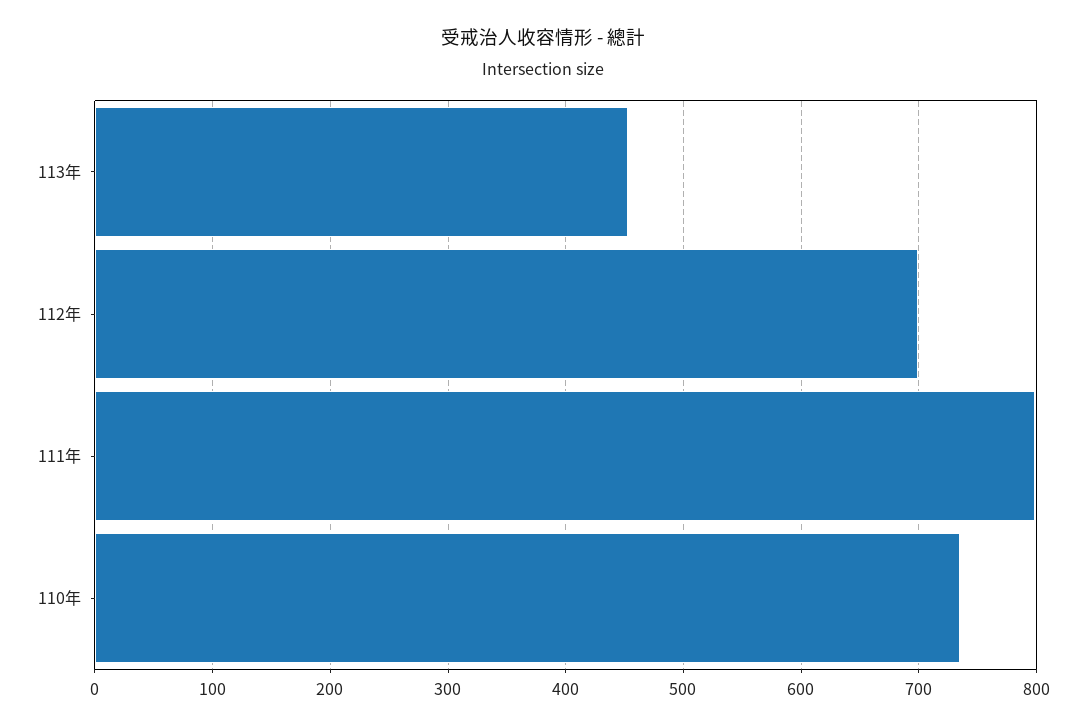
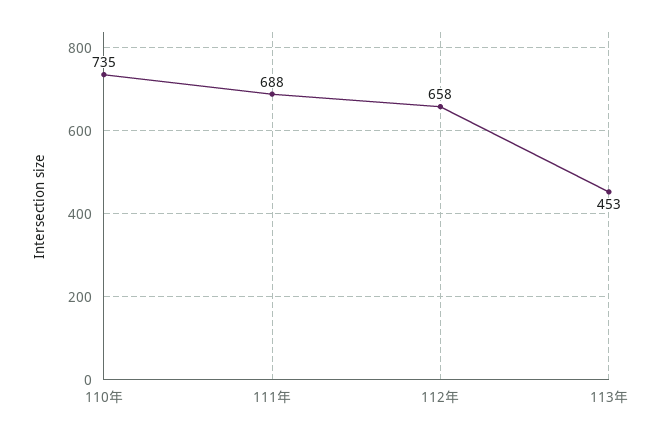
  {
    "113年": 453,
-   "112年": 700,
+   "112年": 658,
-   "111年": 800,
+   "111年": 688,
    "110年": 735
  }

